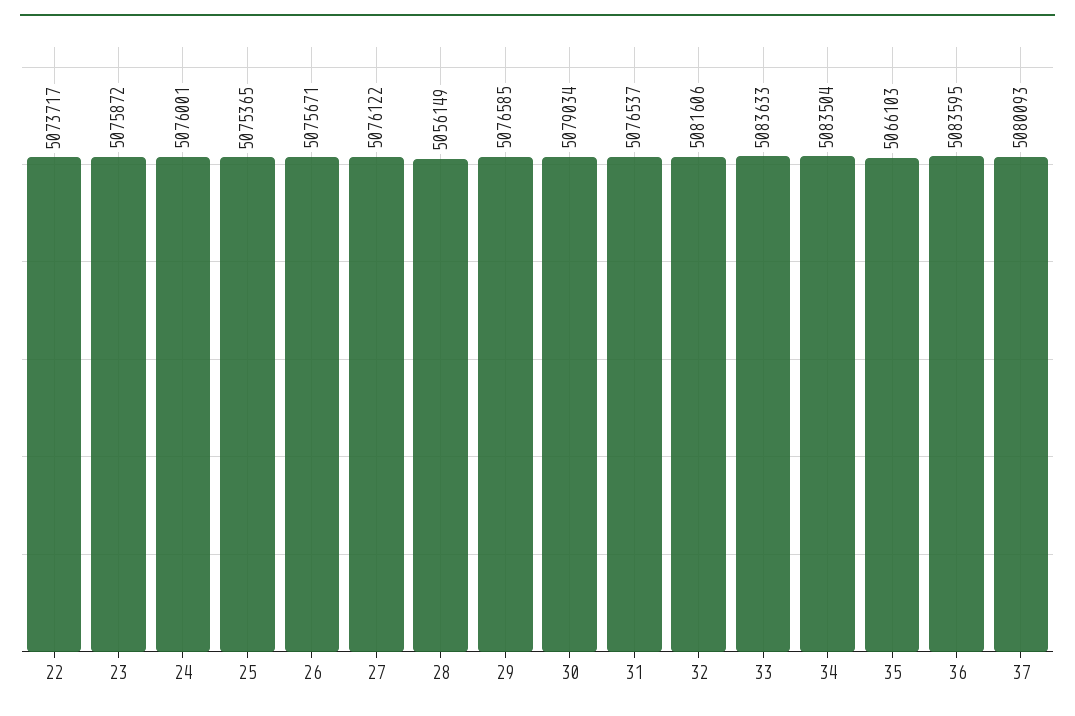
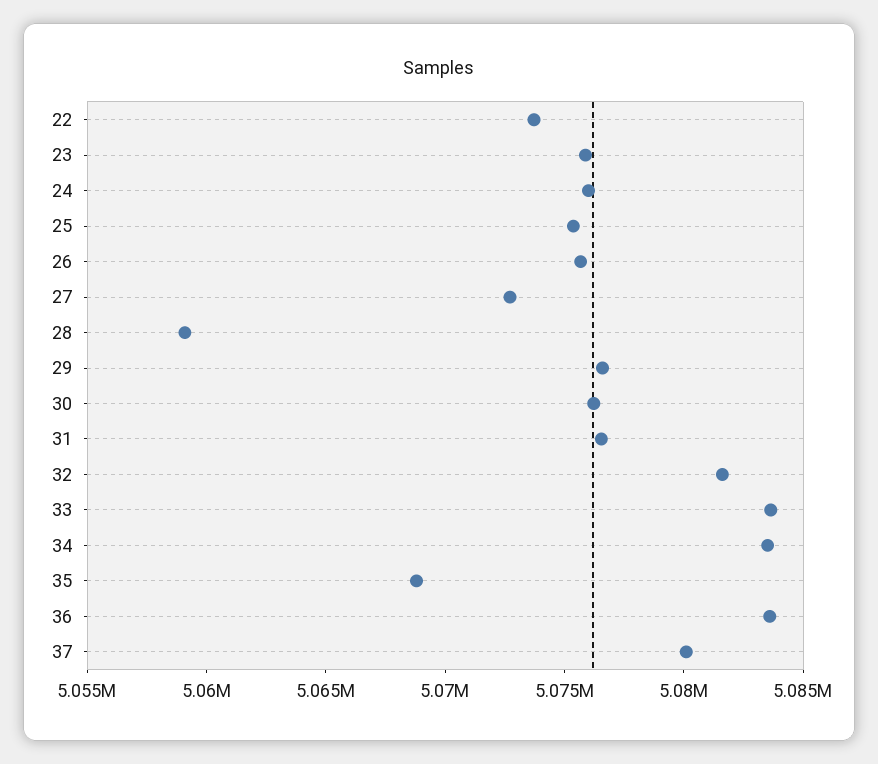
  {
    "22": 5073717,
    "23": 5075872,
    "24": 5076001,
    "25": 5075365,
    "26": 5075671,
-   "27": 5076122,
+   "27": 5073000,
-   "28": 5056149,
+   "28": 5059000,
    "29": 5076585,
-   "30": 5079034,
+   "30": 5076000,
    "31": 5076537,
    "32": 5081606,
    "33": 5083633,
    "34": 5083504,
-   "35": 5066103,
+   "35": 5069000,
    "36": 5083595,
    "37": 5080093
  }

